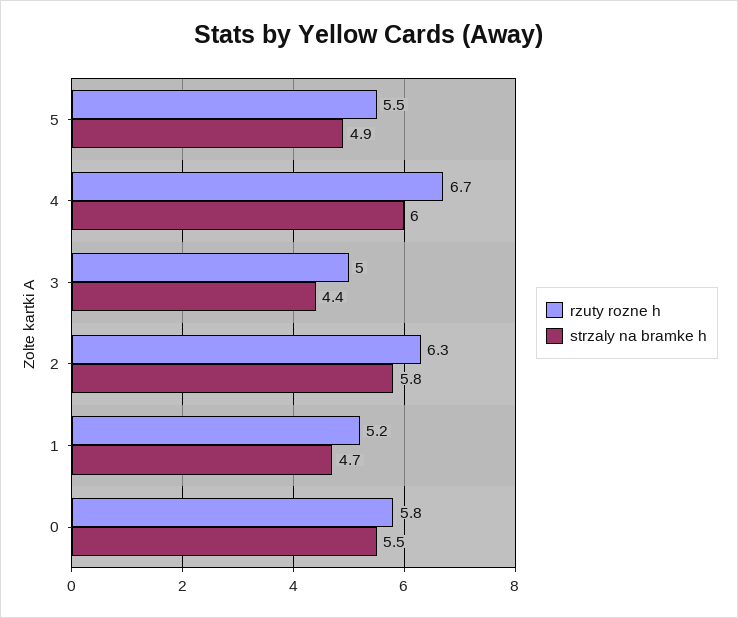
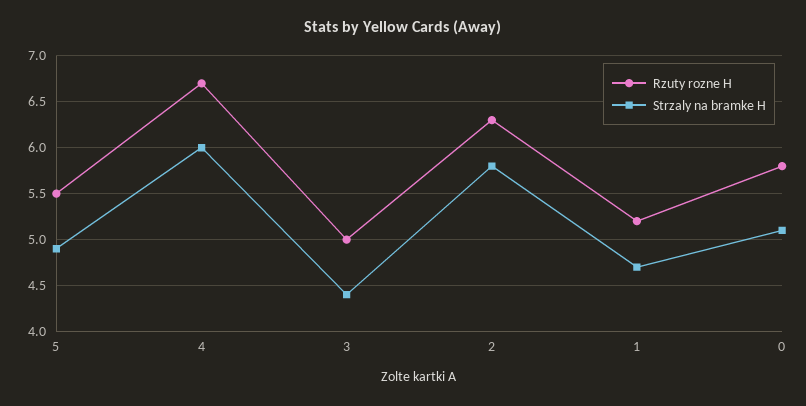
  {
    "rzuty rozne h": {
      "5": 5.5,
      "4": 6.7,
      "3": 5,
      "2": 6.3,
      "1": 5.2,
      "0": 5.8
    },
    "strzaly na bramke h": {
      "5": 4.9,
      "4": 6,
      "3": 4.4,
      "2": 5.8,
      "1": 4.7,
-     "0": 5.5
+     "0": 5.1
    }
  }

